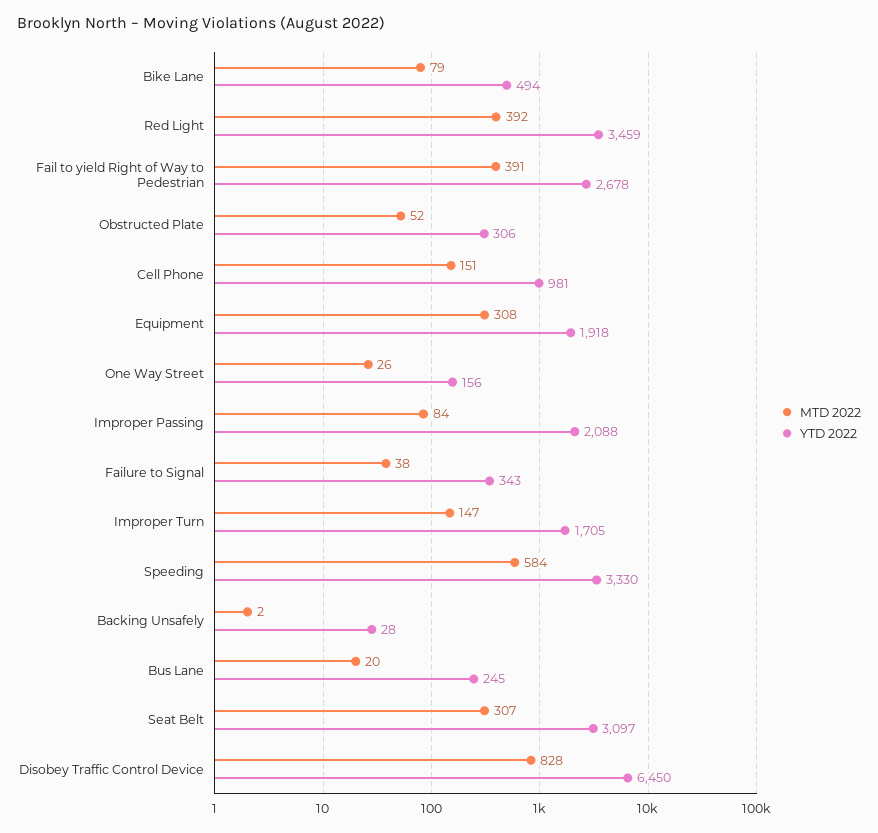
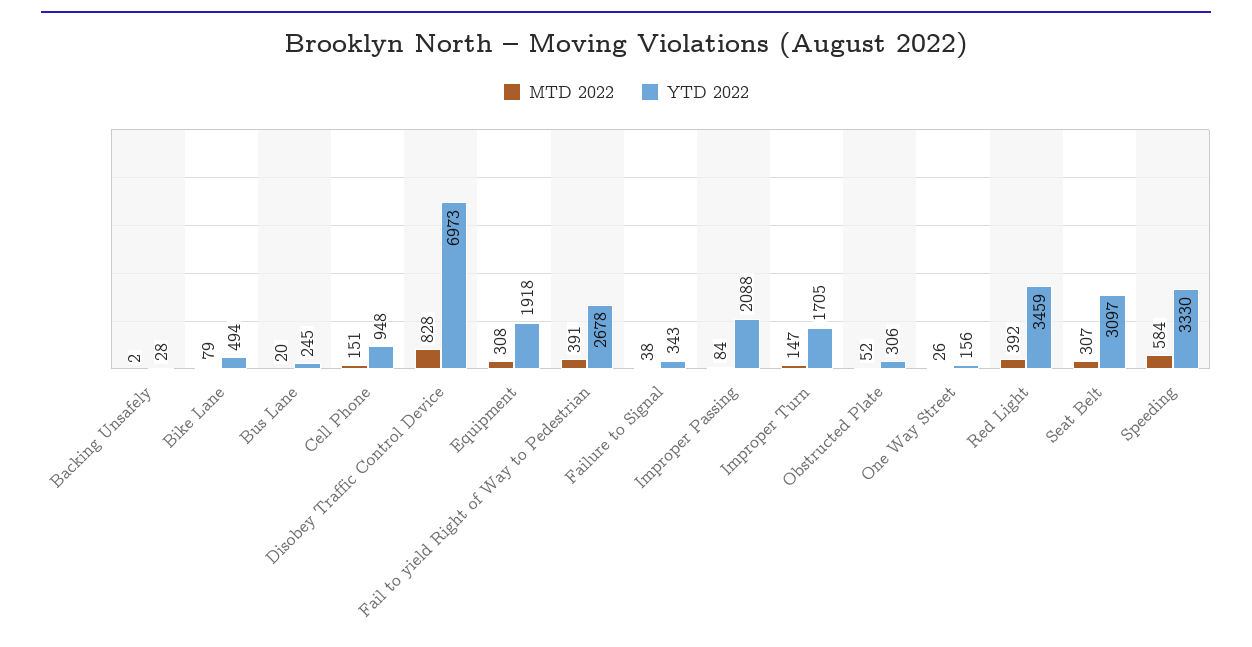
  {
    "MTD 2022": {
      "Bike Lane": 79,
      "Red Light": 392,
      "Fail to yield Right of Way to Pedestrian": 391,
      "Obstructed Plate": 52,
      "Cell Phone": 151,
      "Equipment": 308,
      "One Way Street": 26,
      "Improper Passing": 84,
      "Failure to Signal": 38,
      "Improper Turn": 147,
      "Speeding": 584,
      "Backing Unsafely": 2,
      "Bus Lane": 20,
      "Seat Belt": 307,
      "Disobey Traffic Control Device": 828
    },
    "YTD 2022": {
      "Bike Lane": 494,
      "Red Light": 3459,
      "Fail to yield Right of Way to Pedestrian": 2678,
      "Obstructed Plate": 306,
-     "Cell Phone": 981,
+     "Cell Phone": 948,
      "Equipment": 1918,
      "One Way Street": 156,
      "Improper Passing": 2088,
      "Failure to Signal": 343,
      "Improper Turn": 1705,
      "Speeding": 3330,
      "Backing Unsafely": 28,
      "Bus Lane": 245,
      "Seat Belt": 3097,
-     "Disobey Traffic Control Device": 6450
+     "Disobey Traffic Control Device": 6973
    }
  }

